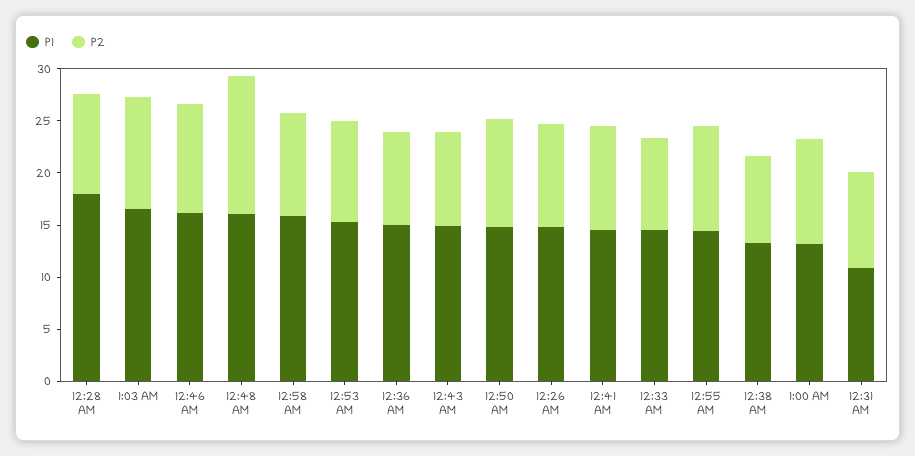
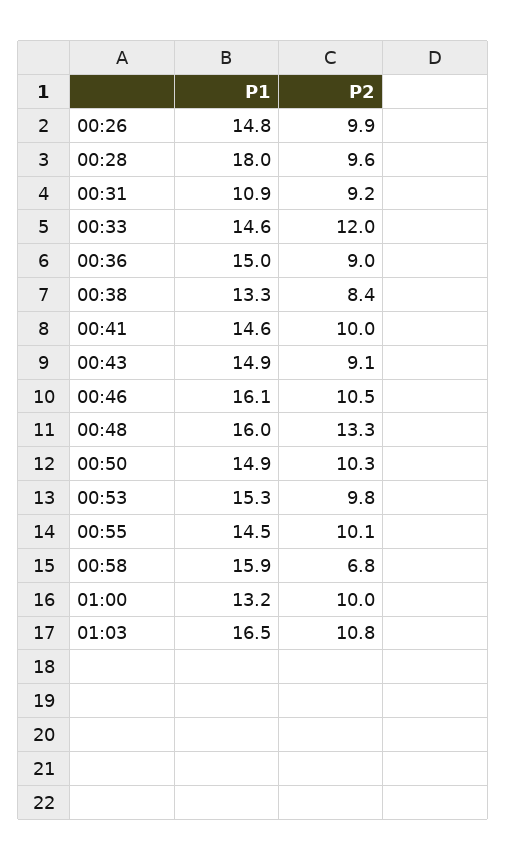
  {
    "P1": {
      "12:28 AM": 18,
      "1:03 AM": 16.5,
      "12:46 AM": 16.1,
      "12:48 AM": 16,
      "12:58 AM": 15.9,
      "12:53 AM": 15.3,
      "12:36 AM": 15,
      "12:43 AM": 14.9,
      "12:50 AM": 14.9,
      "12:26 AM": 14.8,
      "12:41 AM": 14.6,
      "12:33 AM": 14.6,
      "12:55 AM": 14.5,
      "12:38 AM": 13.3,
      "1:00 AM": 13.2,
      "12:31 AM": 10.9
    },
    "P2": {
      "12:28 AM": 9.6,
      "1:03 AM": 10.8,
      "12:46 AM": 10.5,
      "12:48 AM": 13.3,
-     "12:58 AM": 10,
+     "12:58 AM": 6.8,
      "12:53 AM": 9.8,
      "12:36 AM": 9,
      "12:43 AM": 9.1,
      "12:50 AM": 10.3,
      "12:26 AM": 9.9,
      "12:41 AM": 10,
-     "12:33 AM": 9,
+     "12:33 AM": 12,
      "12:55 AM": 10.1,
      "12:38 AM": 8.4,
      "1:00 AM": 10,
      "12:31 AM": 9.2
    }
  }

